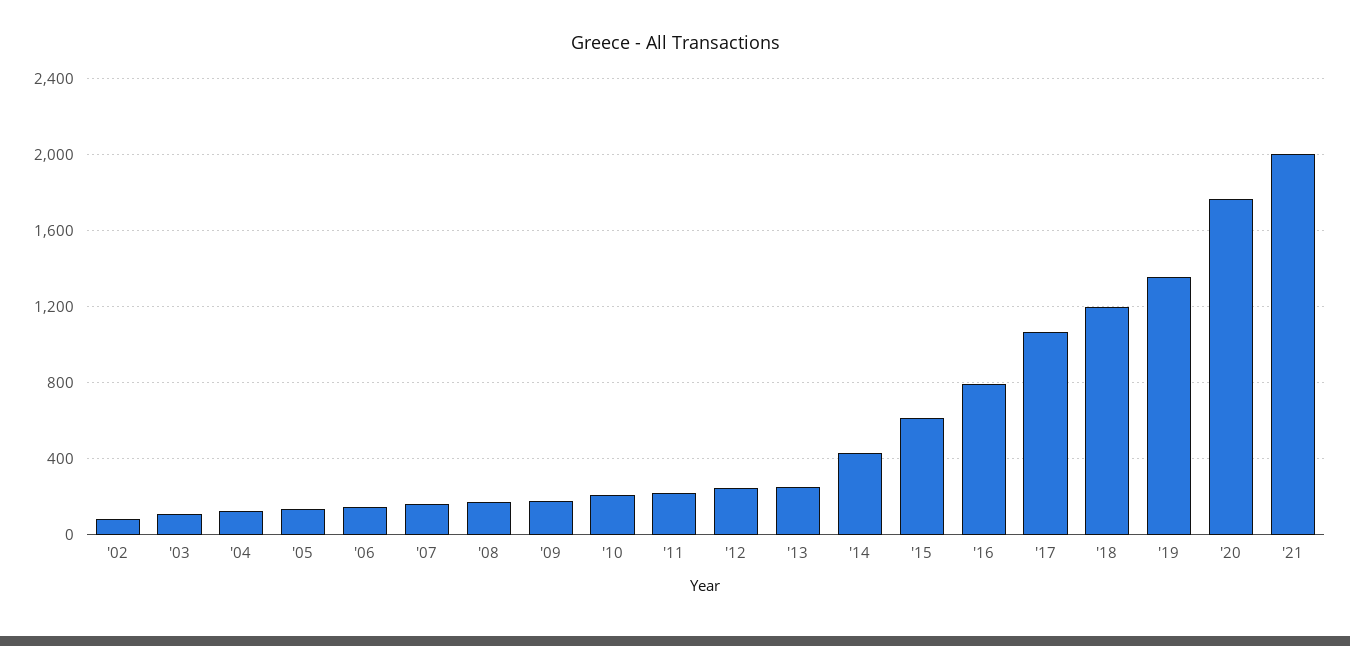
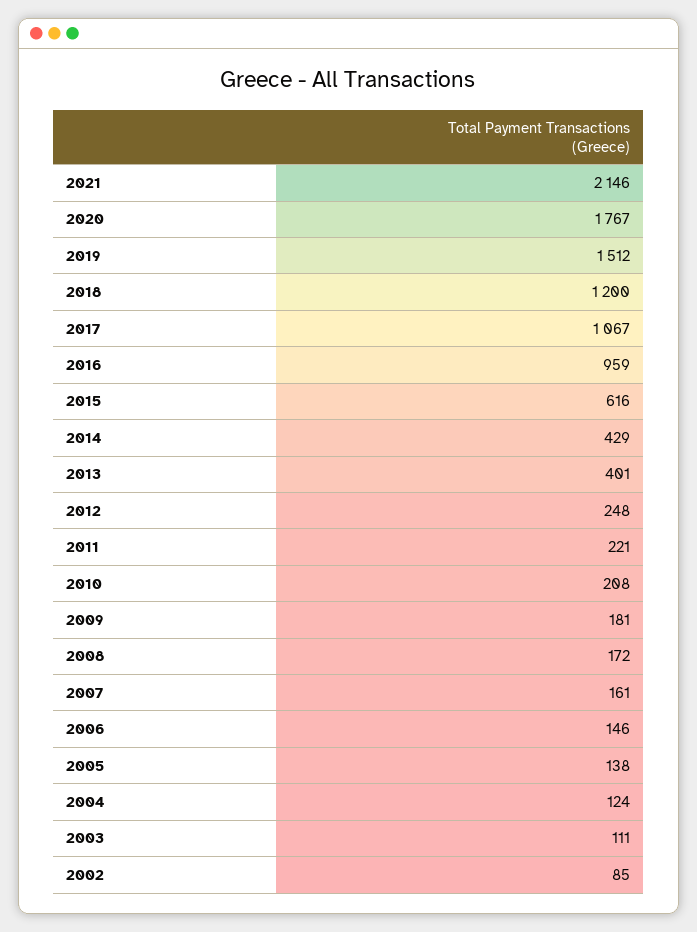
  {
    "'02": 85,
    "'03": 111,
    "'04": 124,
    "'05": 138,
    "'06": 146,
    "'07": 161,
    "'08": 172,
    "'09": 181,
    "'10": 208,
    "'11": 221,
    "'12": 248,
-   "'13": 250,
+   "'13": 401,
    "'14": 429,
    "'15": 616,
-   "'16": 800,
+   "'16": 959,
    "'17": 1067,
    "'18": 1200,
-   "'19": 1350,
+   "'19": 1512,
    "'20": 1767,
-   "'21": 2000
+   "'21": 2146
  }

